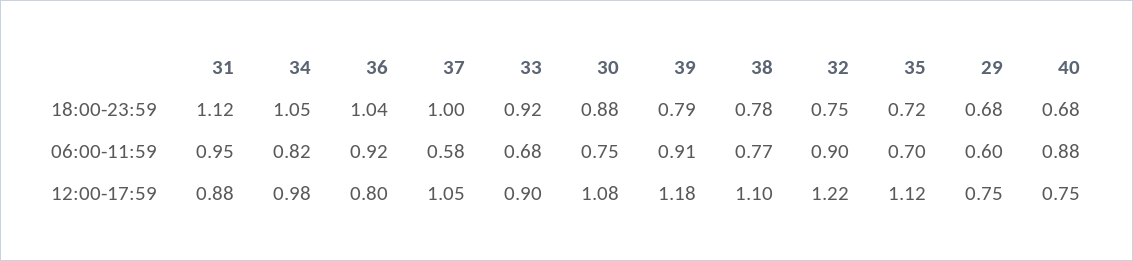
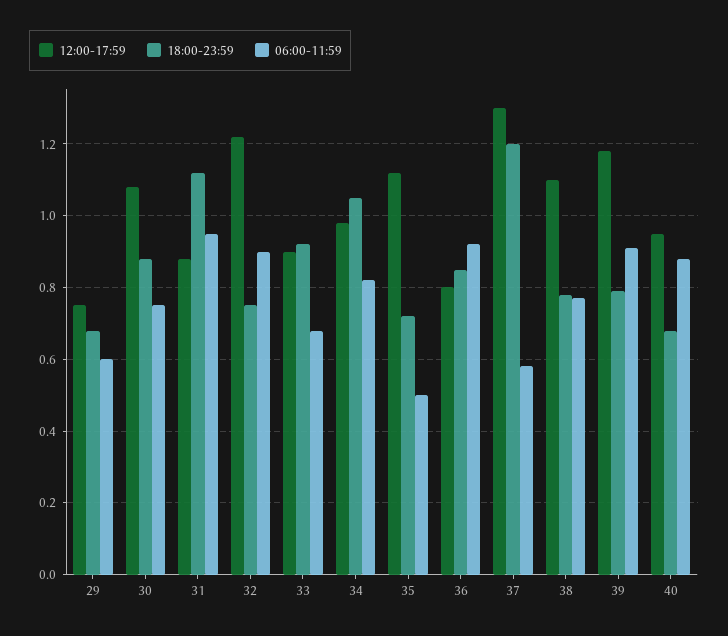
  {
    "18:00-23:59": {
      "31": 1.12,
      "34": 1.05,
-     "36": 1.04,
+     "36": 0.85,
-     "37": 1,
+     "37": 1.2,
      "33": 0.92,
      "30": 0.88,
      "39": 0.79,
      "38": 0.78,
      "32": 0.75,
      "35": 0.72,
      "29": 0.68,
      "40": 0.68
    },
    "06:00-11:59": {
      "31": 0.95,
      "34": 0.82,
      "36": 0.92,
      "37": 0.58,
      "33": 0.68,
      "30": 0.75,
      "39": 0.91,
      "38": 0.77,
      "32": 0.9,
-     "35": 0.7,
+     "35": 0.5,
      "29": 0.6,
      "40": 0.88
    },
    "12:00-17:59": {
      "31": 0.88,
      "34": 0.98,
      "36": 0.8,
-     "37": 1.05,
+     "37": 1.3,
      "33": 0.9,
      "30": 1.08,
      "39": 1.18,
      "38": 1.1,
      "32": 1.22,
      "35": 1.12,
      "29": 0.75,
-     "40": 0.75
+     "40": 0.95
    }
  }

